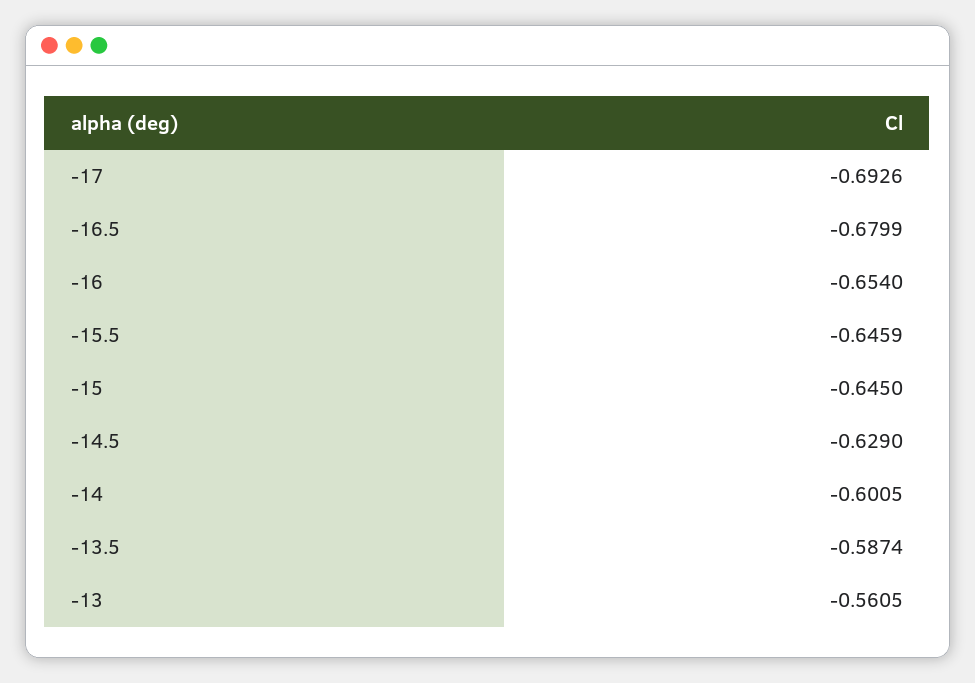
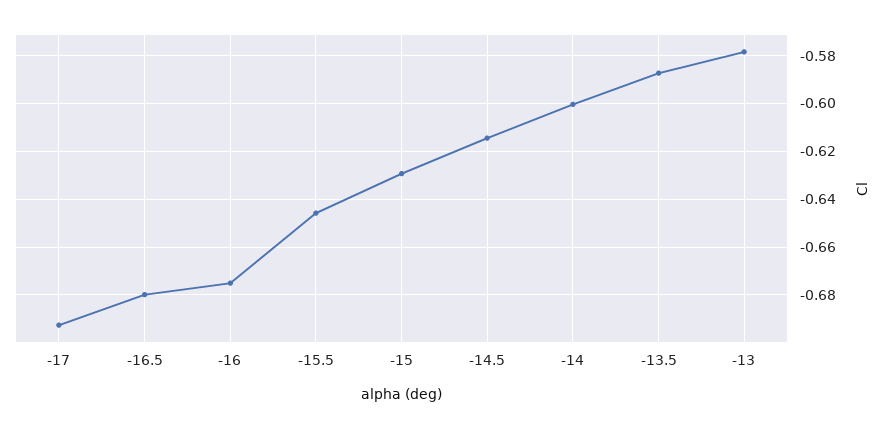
  {
    "-17": -0.6926,
    "-16.5": -0.6799,
-   "-16": -0.654,
+   "-16": -0.675,
    "-15.5": -0.6459,
-   "-15": -0.645,
+   "-15": -0.63,
-   "-14.5": -0.629,
+   "-14.5": -0.615,
    "-14": -0.6005,
    "-13.5": -0.5874,
-   "-13": -0.5605
+   "-13": -0.58
  }

